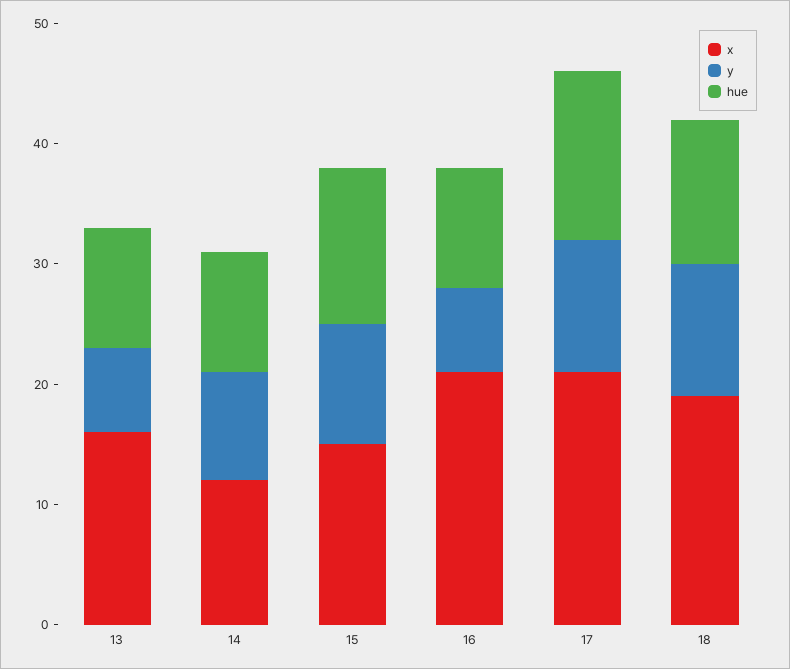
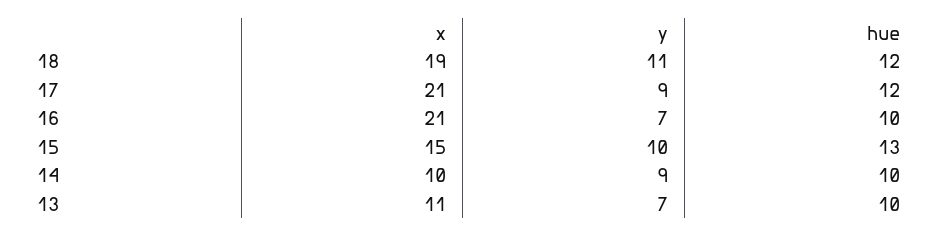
  {
    "x": {
-     "13": 16,
+     "13": 11,
-     "14": 12,
+     "14": 10,
      "15": 15,
      "16": 21,
      "17": 21,
      "18": 19
    },
    "y": {
      "13": 7,
      "14": 9,
      "15": 10,
      "16": 7,
-     "17": 11,
+     "17": 9,
      "18": 11
    },
    "hue": {
      "13": 10,
      "14": 10,
      "15": 13,
      "16": 10,
-     "17": 14,
+     "17": 12,
      "18": 12
    }
  }

